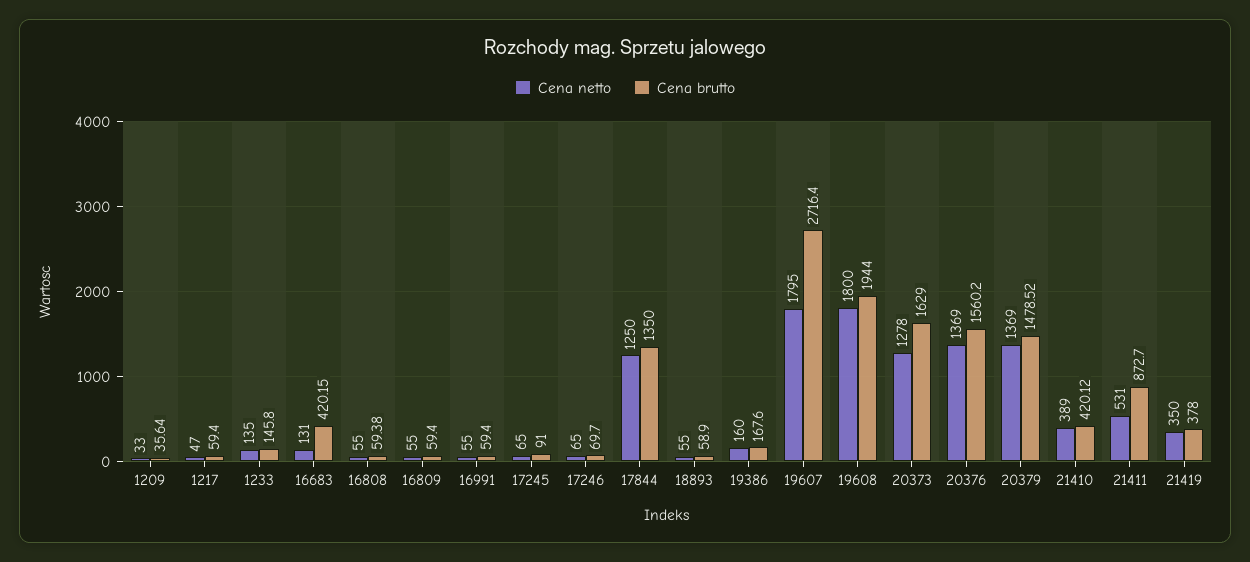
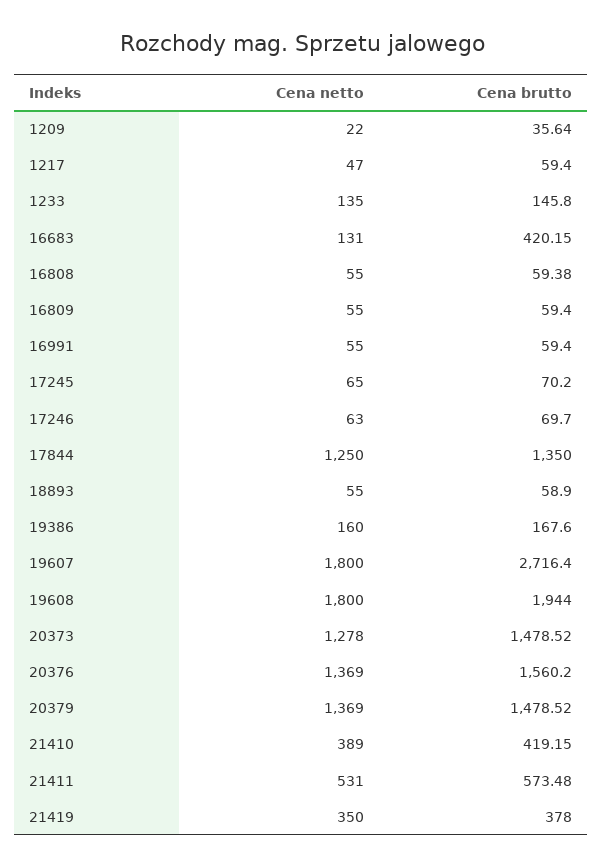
  {
    "Cena netto": {
-     "1209": 33,
+     "1209": 22,
      "1217": 47,
      "1233": 135,
      "16683": 131,
      "16808": 55,
      "16809": 55,
      "16991": 55,
      "17245": 65,
-     "17246": 65,
+     "17246": 63,
      "17844": 1250,
      "18893": 55,
      "19386": 160,
-     "19607": 1795,
+     "19607": 1800,
      "19608": 1800,
      "20373": 1278,
      "20376": 1369,
      "20379": 1369,
      "21410": 389,
      "21411": 531,
      "21419": 350
    },
    "Cena brutto": {
      "1209": 35.64,
      "1217": 59.4,
      "1233": 145.8,
      "16683": 420.15,
      "16808": 59.38,
      "16809": 59.4,
      "16991": 59.4,
-     "17245": 91,
+     "17245": 70.2,
      "17246": 69.7,
      "17844": 1350,
      "18893": 58.9,
      "19386": 167.6,
      "19607": 2716.4,
      "19608": 1944,
-     "20373": 1629,
+     "20373": 1478.52,
      "20376": 1560.2,
      "20379": 1478.52,
-     "21410": 420.12,
+     "21410": 419.15,
-     "21411": 872.7,
+     "21411": 573.48,
      "21419": 378
    }
  }

